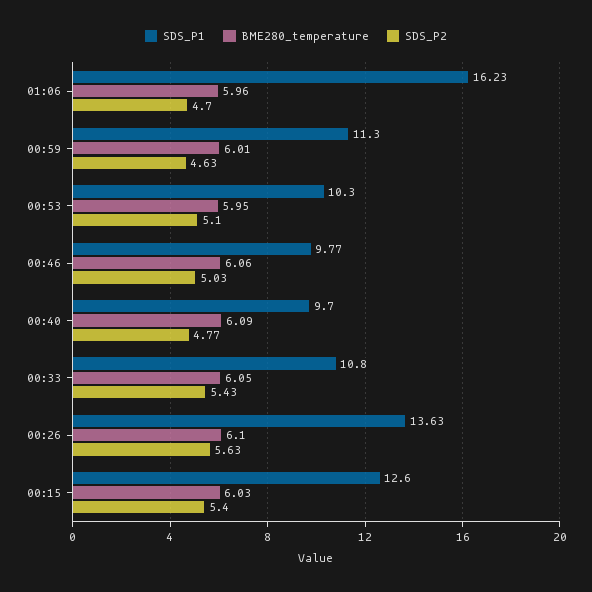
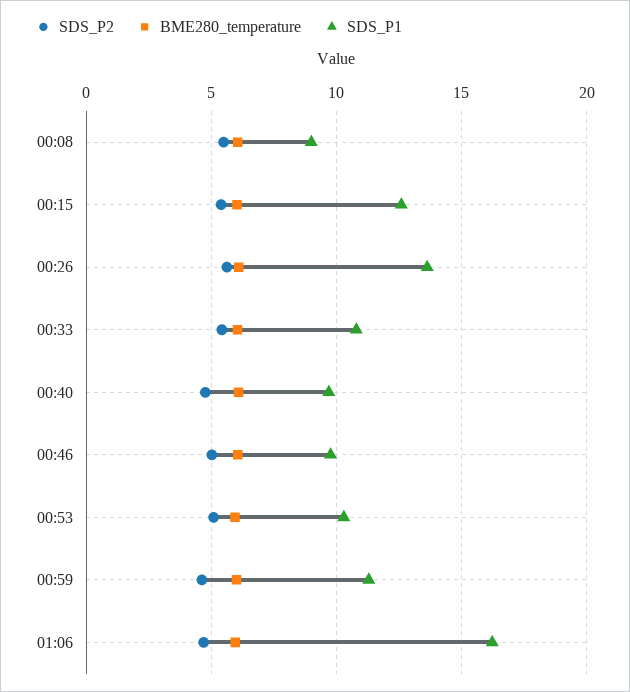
  {
    "SDS_P1": {
      "01:06": 16.23,
      "00:59": 11.3,
      "00:53": 10.3,
      "00:46": 9.77,
      "00:40": 9.7,
      "00:33": 10.8,
      "00:26": 13.63,
-     "00:15": 12.6
+     "00:15": 12.6,
+     "00:08": 9
    },
    "BME280_temperature": {
      "01:06": 5.96,
      "00:59": 6.01,
      "00:53": 5.95,
      "00:46": 6.06,
      "00:40": 6.09,
      "00:33": 6.05,
      "00:26": 6.1,
-     "00:15": 6.03
+     "00:15": 6.03,
+     "00:08": 6
    },
    "SDS_P2": {
      "01:06": 4.7,
      "00:59": 4.63,
      "00:53": 5.1,
      "00:46": 5.03,
      "00:40": 4.77,
      "00:33": 5.43,
      "00:26": 5.63,
-     "00:15": 5.4
+     "00:15": 5.4,
+     "00:08": 5.5
    }
  }

